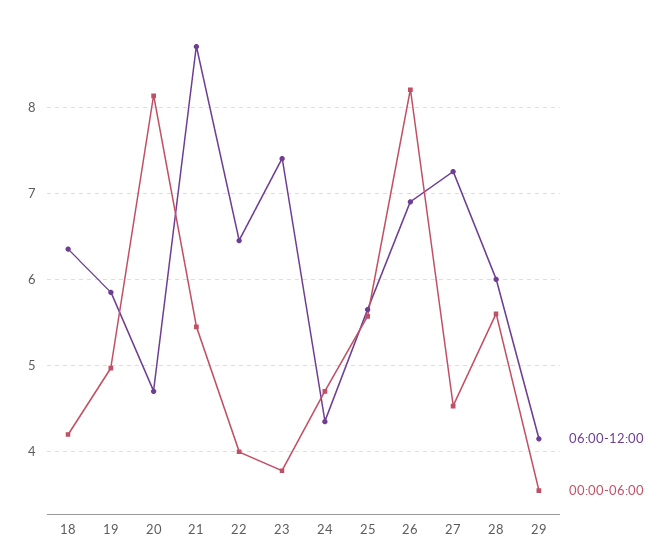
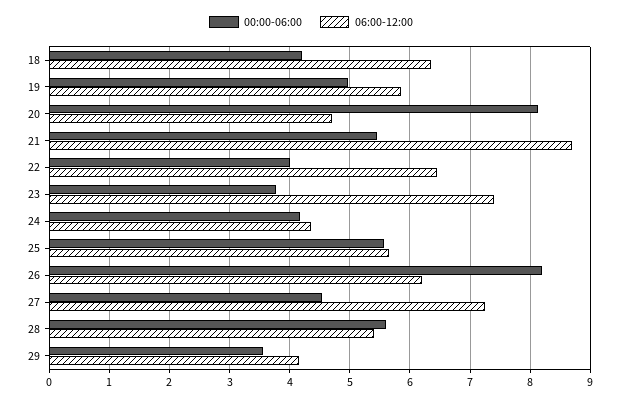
  {
    "06:00-12:00": {
      "18": 6.4,
      "19": 5.9,
      "20": 4.7,
      "21": 8.7,
      "22": 6.5,
      "23": 7.4,
      "24": 4.4,
      "25": 5.7,
-     "26": 6.9,
+     "26": 6.2,
      "27": 7.3,
-     "28": 6,
+     "28": 5.4,
      "29": 4.2
    },
    "00:00-06:00": {
      "18": 4.2,
      "19": 5,
      "20": 8.1,
      "21": 5.5,
      "22": 4,
      "23": 3.8,
-     "24": 4.7,
+     "24": 4.2,
      "25": 5.6,
      "26": 8.2,
      "27": 4.5,
      "28": 5.6,
      "29": 3.6
    }
  }

